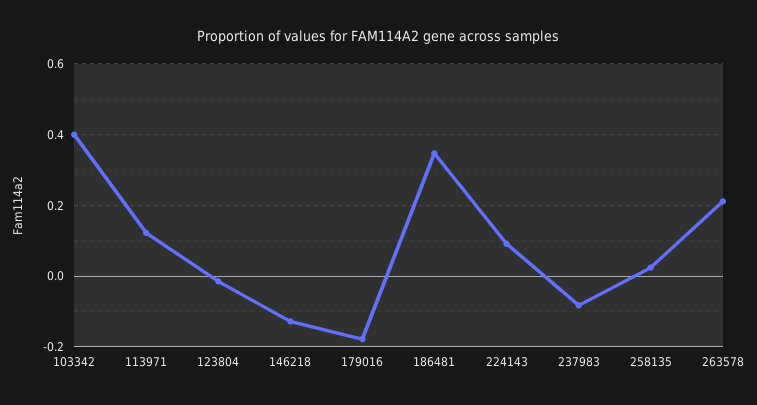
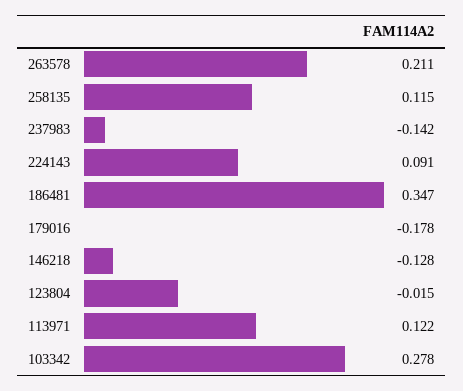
  {
-   "103342": 0.4,
+   "103342": 0.278,
    "113971": 0.122,
    "123804": -0.015,
    "146218": -0.128,
    "179016": -0.178,
    "186481": 0.347,
    "224143": 0.091,
-   "237983": -0.08,
+   "237983": -0.142,
-   "258135": 0.02,
+   "258135": 0.115,
    "263578": 0.211
  }

